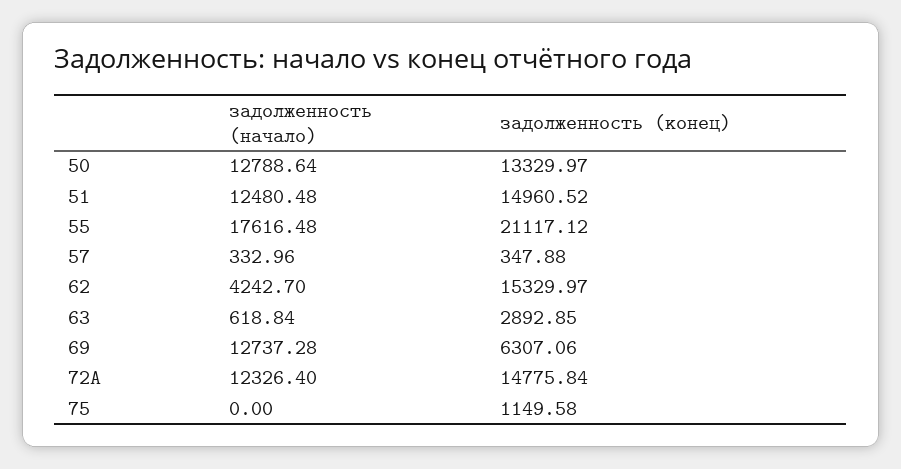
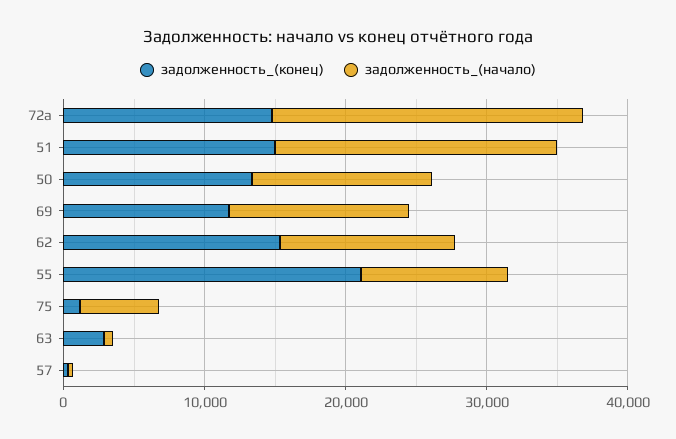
  {
    "задолженность (начало)": {
      "50": 12788.64,
-     "51": 12480.48,
+     "51": 20000,
-     "55": 17616.48,
+     "55": 10000,
      "57": 332.96,
-     "62": 4242.7,
+     "62": 12000,
      "63": 618.84,
      "69": 12737.28,
-     "72А": 12326.4,
+     "72А": 22000,
-     "75": 0
+     "75": 6000
    },
    "задолженность (конец)": {
      "50": 13329.97,
      "51": 14960.52,
      "55": 21117.12,
      "57": 347.88,
      "62": 15329.97,
      "63": 2892.85,
-     "69": 6307.06,
+     "69": 12000,
      "72А": 14775.84,
      "75": 1149.58
    }
  }

